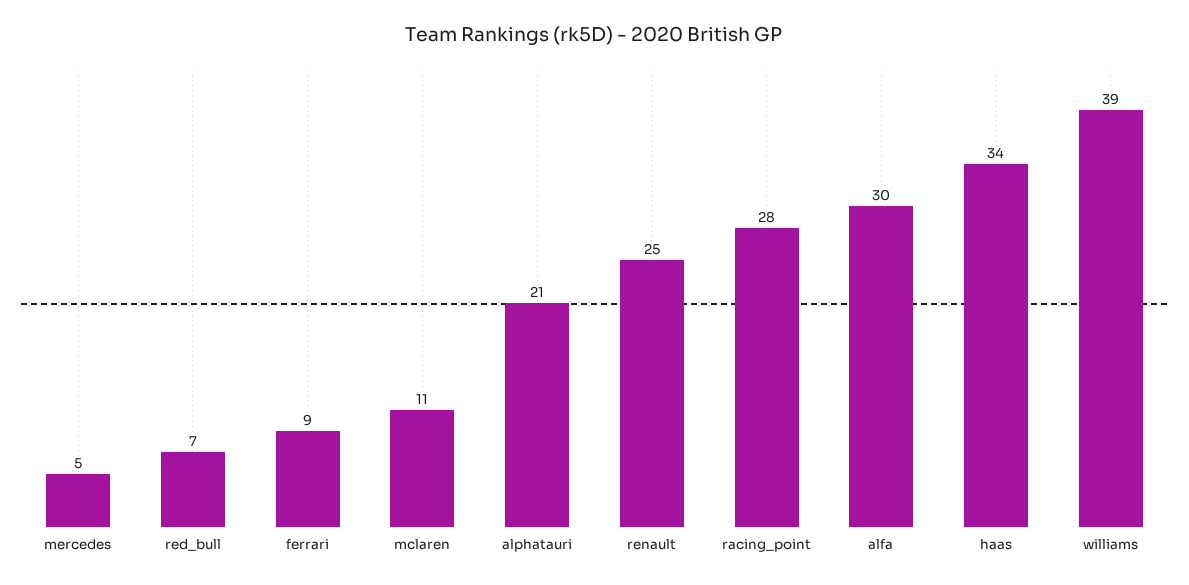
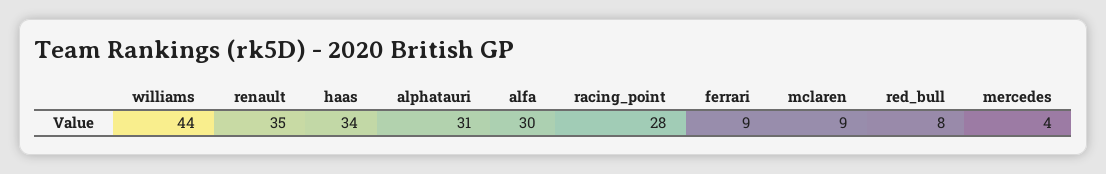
  {
-   "mercedes": 5,
+   "mercedes": 4,
-   "red_bull": 7,
+   "red_bull": 8,
    "ferrari": 9,
-   "mclaren": 11,
+   "mclaren": 9,
-   "alphatauri": 21,
+   "alphatauri": 31,
-   "renault": 25,
+   "renault": 35,
    "racing_point": 28,
    "alfa": 30,
    "haas": 34,
-   "williams": 39
+   "williams": 44
  }

